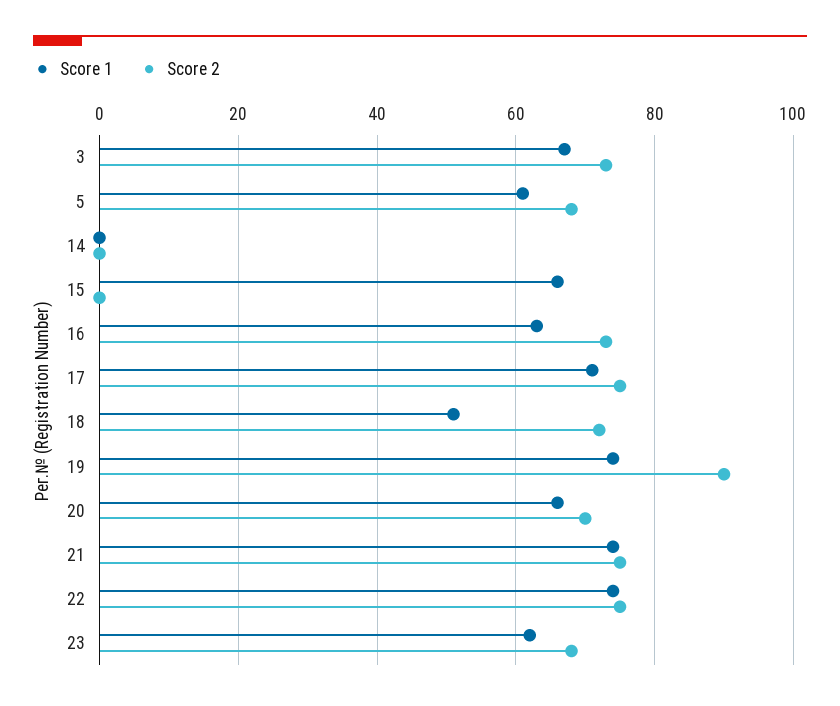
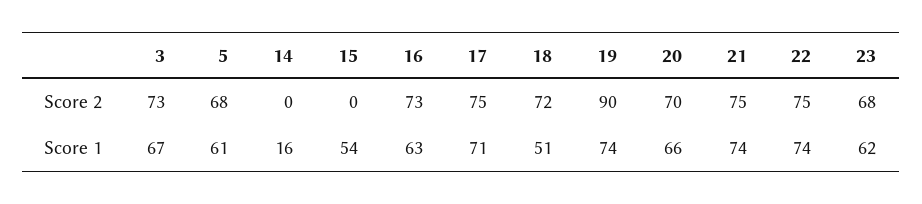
  {
    "Score 1": {
      "3": 67,
      "5": 61,
-     "14": 0,
+     "14": 16,
-     "15": 65,
+     "15": 54,
      "16": 63,
      "17": 71,
      "18": 51,
      "19": 74,
      "20": 66,
      "21": 74,
      "22": 74,
      "23": 62
    },
    "Score 2": {
      "3": 73,
      "5": 68,
      "14": 0,
      "15": 0,
      "16": 73,
      "17": 75,
      "18": 72,
      "19": 90,
      "20": 70,
      "21": 75,
      "22": 75,
      "23": 68
    }
  }

